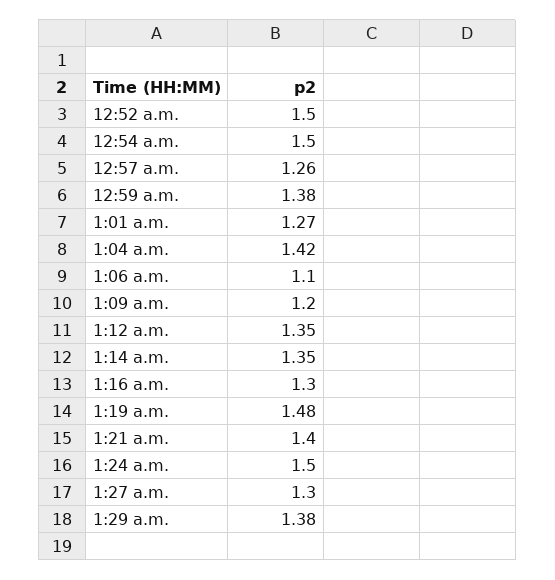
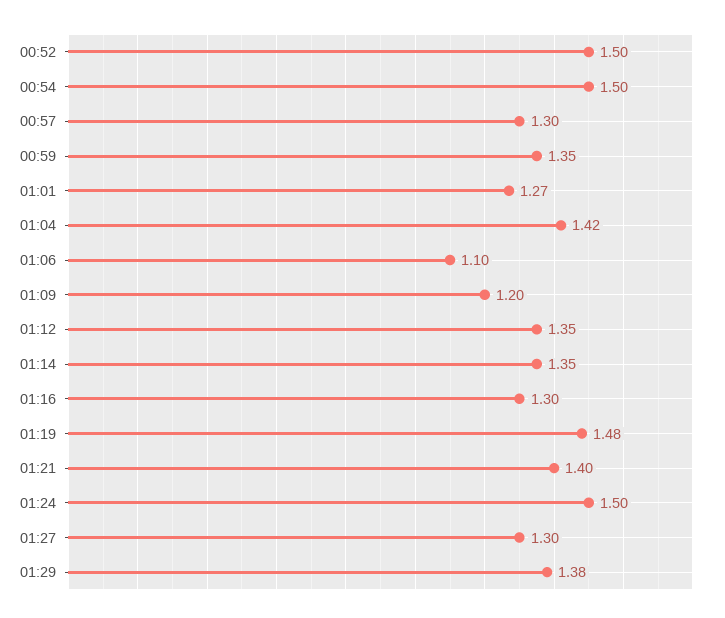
  {
    "12:52 a.m.": 1.5,
    "12:54 a.m.": 1.5,
-   "12:57 a.m.": 1.26,
+   "12:57 a.m.": 1.3,
-   "12:59 a.m.": 1.38,
+   "12:59 a.m.": 1.35,
    "1:01 a.m.": 1.27,
    "1:04 a.m.": 1.42,
    "1:06 a.m.": 1.1,
    "1:09 a.m.": 1.2,
    "1:12 a.m.": 1.35,
    "1:14 a.m.": 1.35,
    "1:16 a.m.": 1.3,
    "1:19 a.m.": 1.48,
    "1:21 a.m.": 1.4,
    "1:24 a.m.": 1.5,
    "1:27 a.m.": 1.3,
    "1:29 a.m.": 1.38
  }

